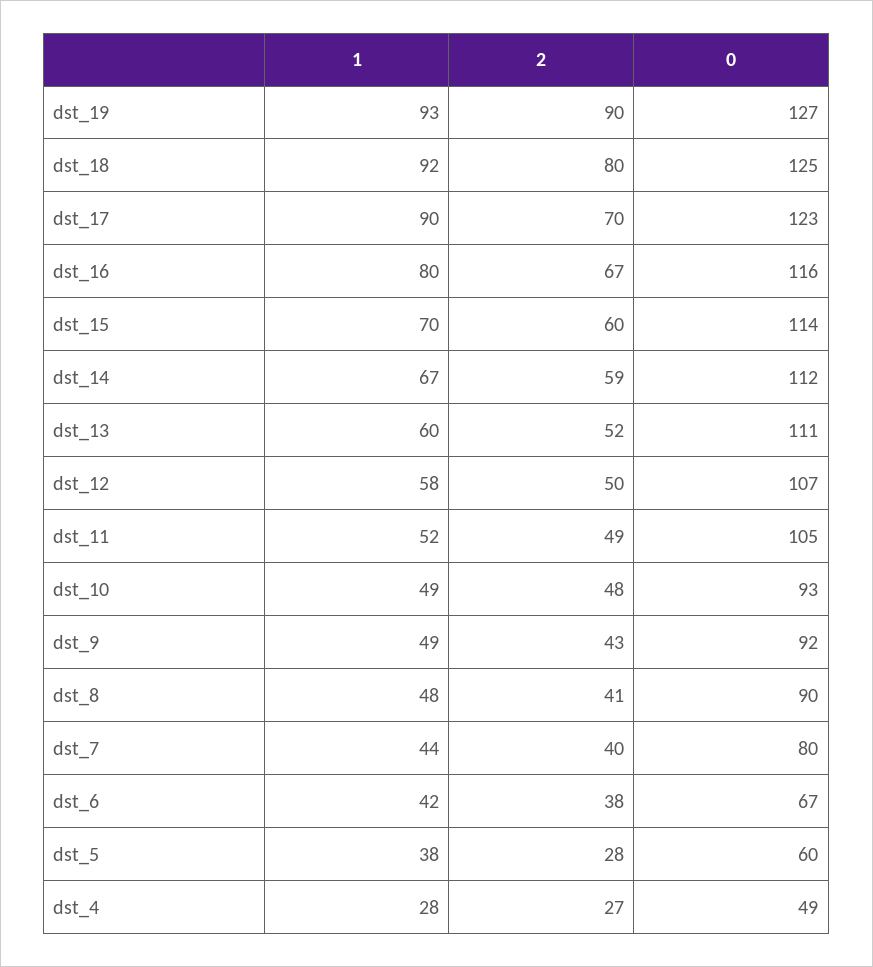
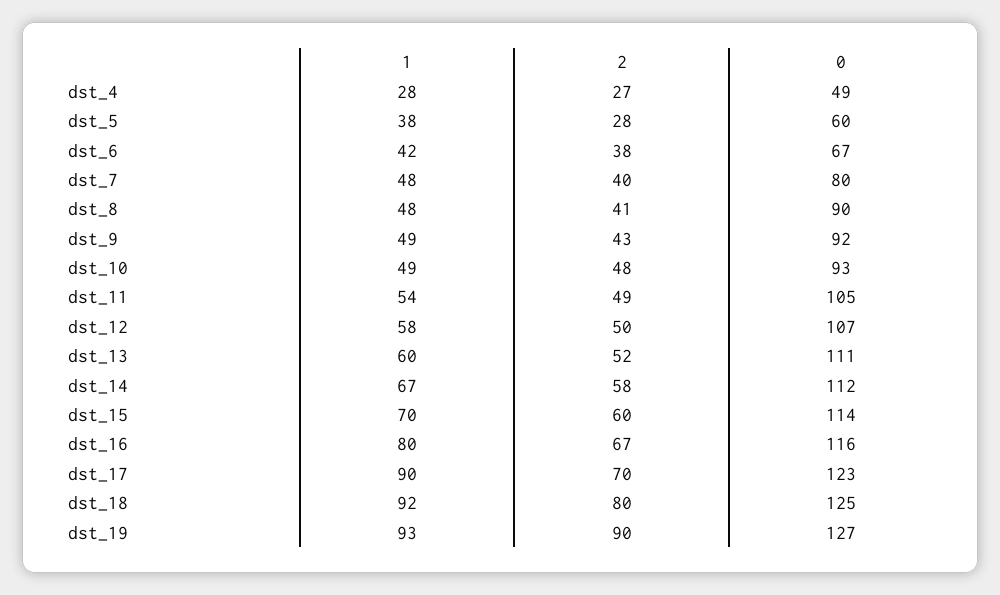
  {
    "1": {
      "dst_19": 93,
      "dst_18": 92,
      "dst_17": 90,
      "dst_16": 80,
      "dst_15": 70,
      "dst_14": 67,
      "dst_13": 60,
      "dst_12": 58,
-     "dst_11": 52,
+     "dst_11": 54,
      "dst_10": 49,
      "dst_9": 49,
      "dst_8": 48,
-     "dst_7": 44,
+     "dst_7": 48,
      "dst_6": 42,
      "dst_5": 38,
      "dst_4": 28
    },
    "2": {
      "dst_19": 90,
      "dst_18": 80,
      "dst_17": 70,
      "dst_16": 67,
      "dst_15": 60,
-     "dst_14": 59,
+     "dst_14": 58,
      "dst_13": 52,
      "dst_12": 50,
      "dst_11": 49,
      "dst_10": 48,
      "dst_9": 43,
      "dst_8": 41,
      "dst_7": 40,
      "dst_6": 38,
      "dst_5": 28,
      "dst_4": 27
    },
    "0": {
      "dst_19": 127,
      "dst_18": 125,
      "dst_17": 123,
      "dst_16": 116,
      "dst_15": 114,
      "dst_14": 112,
      "dst_13": 111,
      "dst_12": 107,
      "dst_11": 105,
      "dst_10": 93,
      "dst_9": 92,
      "dst_8": 90,
      "dst_7": 80,
      "dst_6": 67,
      "dst_5": 60,
      "dst_4": 49
    }
  }

